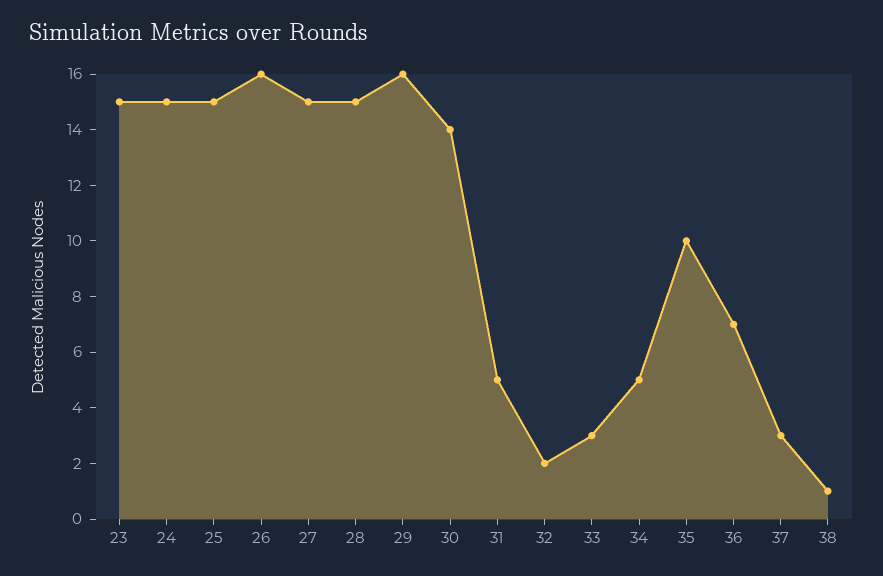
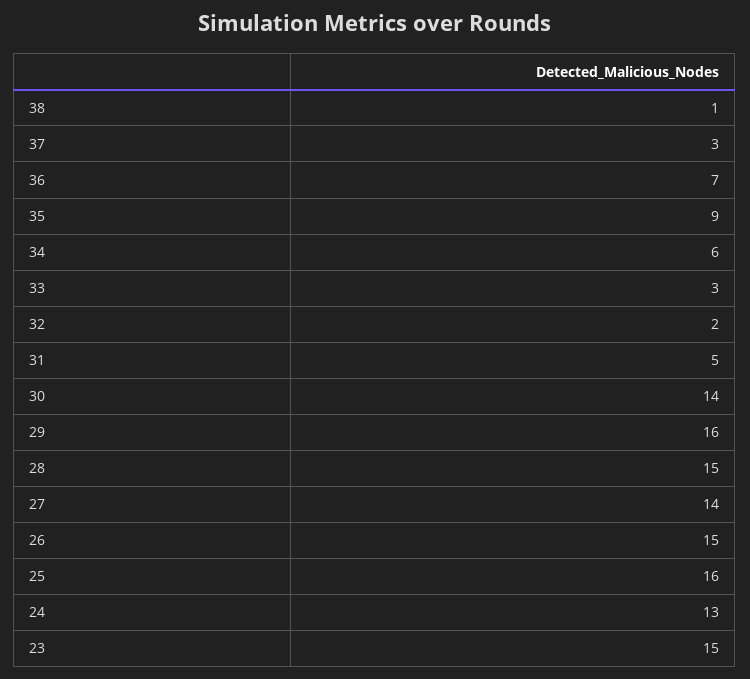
  {
    "23": 15,
-   "24": 15,
+   "24": 13,
-   "25": 15,
+   "25": 16,
-   "26": 16,
+   "26": 15,
-   "27": 15,
+   "27": 14,
    "28": 15,
    "29": 16,
    "30": 14,
    "31": 5,
    "32": 2,
    "33": 3,
-   "34": 5,
+   "34": 6,
-   "35": 10,
+   "35": 9,
    "36": 7,
    "37": 3,
    "38": 1
  }

